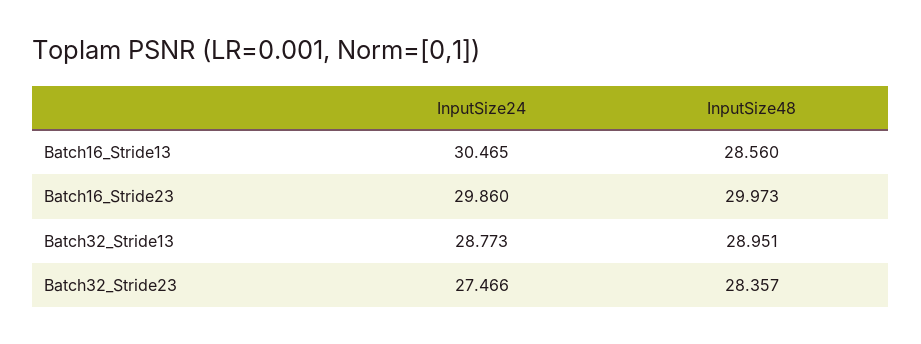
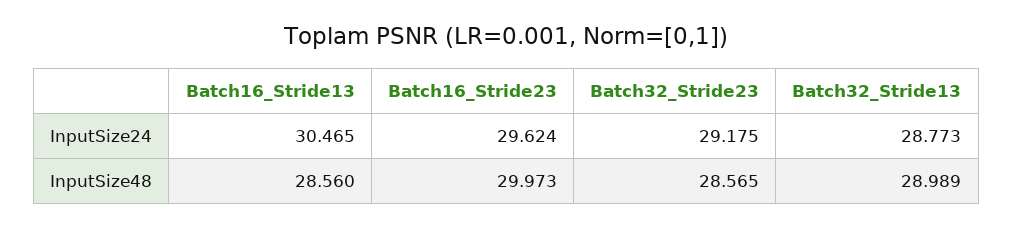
  {
    "InputSize24": {
      "Batch16_Stride13": 30.465,
-     "Batch16_Stride23": 29.86,
+     "Batch16_Stride23": 29.624,
      "Batch32_Stride13": 28.773,
-     "Batch32_Stride23": 27.466
+     "Batch32_Stride23": 29.175
    },
    "InputSize48": {
      "Batch16_Stride13": 28.56,
      "Batch16_Stride23": 29.973,
-     "Batch32_Stride13": 28.951,
+     "Batch32_Stride13": 28.989,
-     "Batch32_Stride23": 28.357
+     "Batch32_Stride23": 28.565
    }
  }

